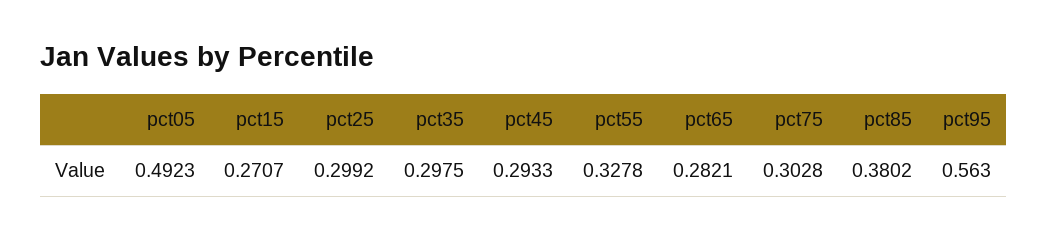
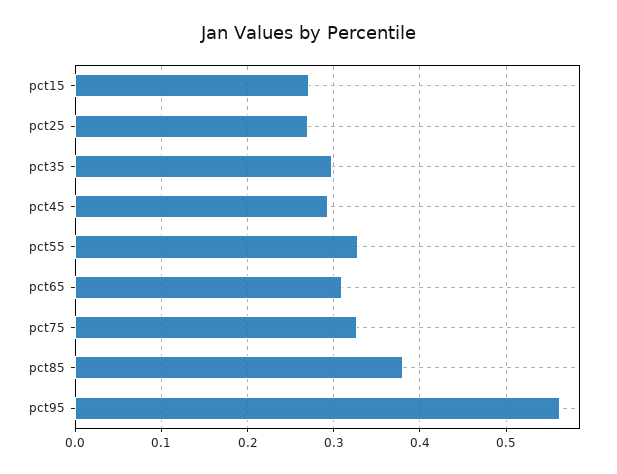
  {
-   "pct05": 0.4923,
    "pct15": 0.2707,
-   "pct25": 0.2992,
+   "pct25": 0.27,
    "pct35": 0.2975,
    "pct45": 0.2933,
    "pct55": 0.3278,
-   "pct65": 0.2821,
+   "pct65": 0.31,
-   "pct75": 0.3028,
+   "pct75": 0.33,
    "pct85": 0.3802,
    "pct95": 0.563
  }

